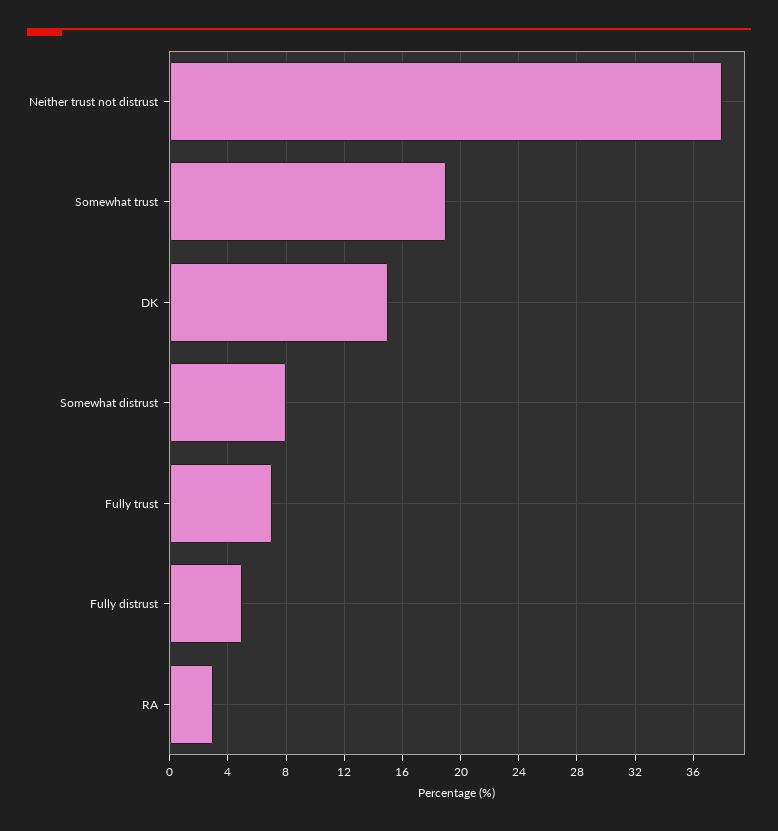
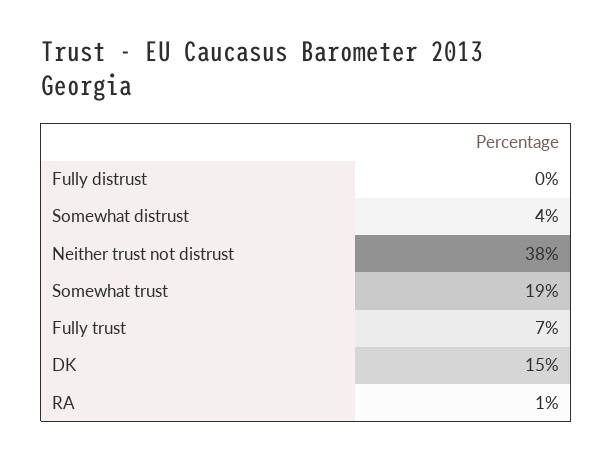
  {
    "Neither trust not distrust": 38,
    "Somewhat trust": 19,
    "DK": 15,
-   "Somewhat distrust": 8,
+   "Somewhat distrust": 4,
    "Fully trust": 7,
-   "Fully distrust": 5,
+   "Fully distrust": 0,
-   "RA": 3
+   "RA": 1
  }

